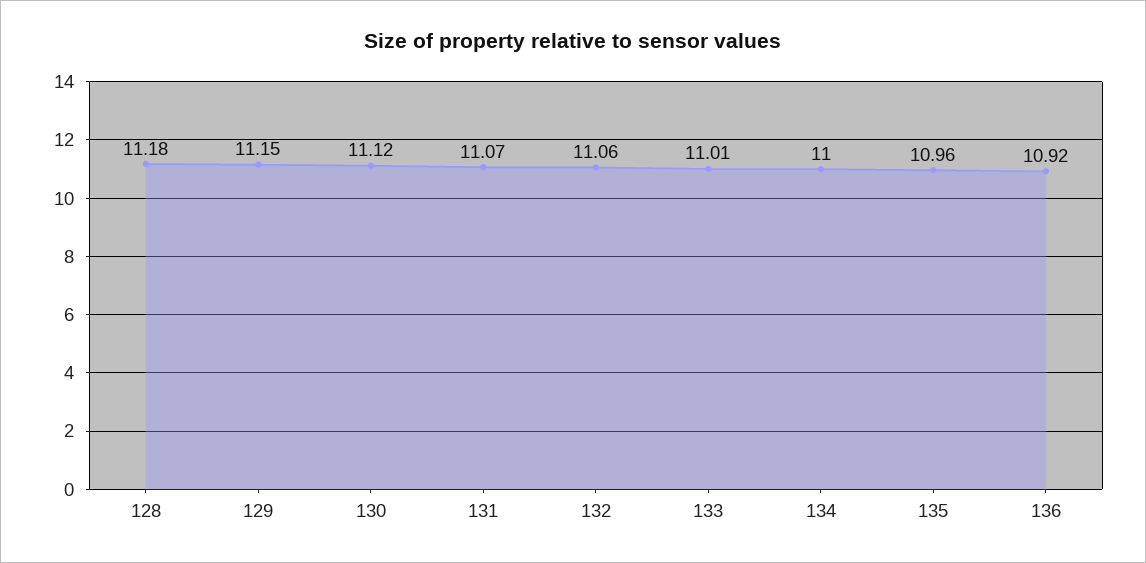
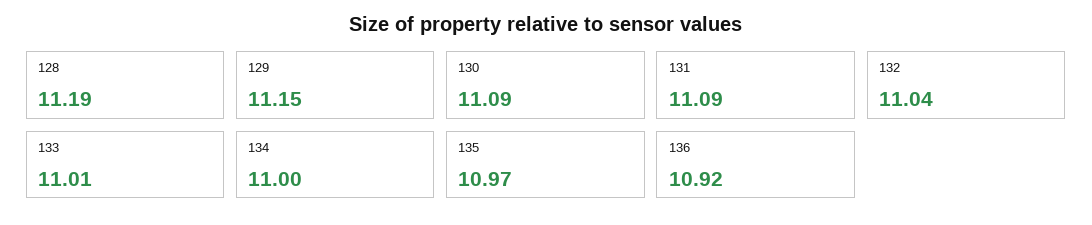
  {
-   "128": 11.18,
+   "128": 11.19,
    "129": 11.15,
-   "130": 11.12,
+   "130": 11.09,
-   "131": 11.07,
+   "131": 11.09,
-   "132": 11.06,
+   "132": 11.04,
    "133": 11.01,
    "134": 11,
-   "135": 10.96,
+   "135": 10.97,
    "136": 10.92
  }

